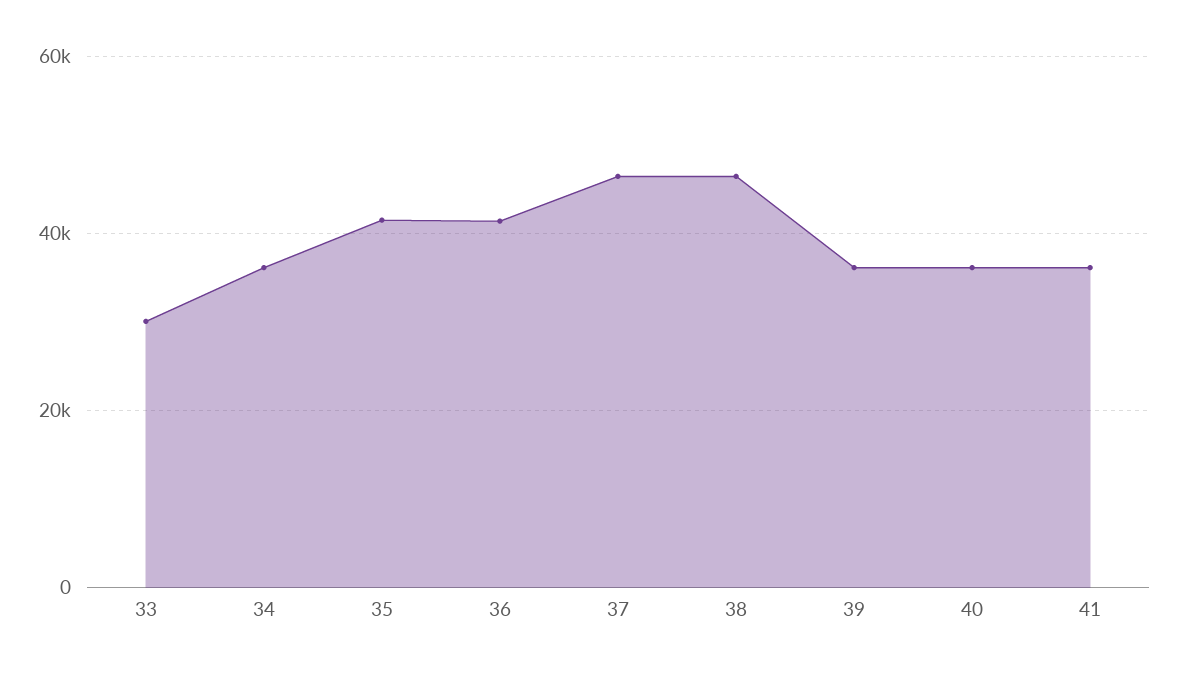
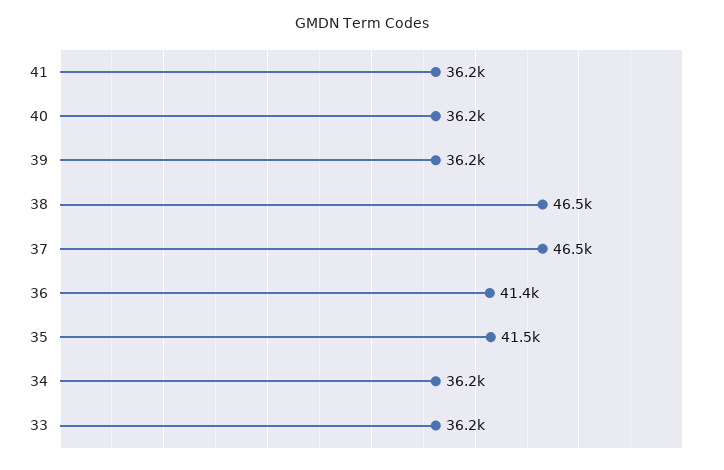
  {
-   "33": 30000,
+   "33": 36200,
    "34": 36200,
    "35": 41500,
    "36": 41400,
    "37": 46500,
    "38": 46500,
    "39": 36200,
    "40": 36200,
    "41": 36200
  }

